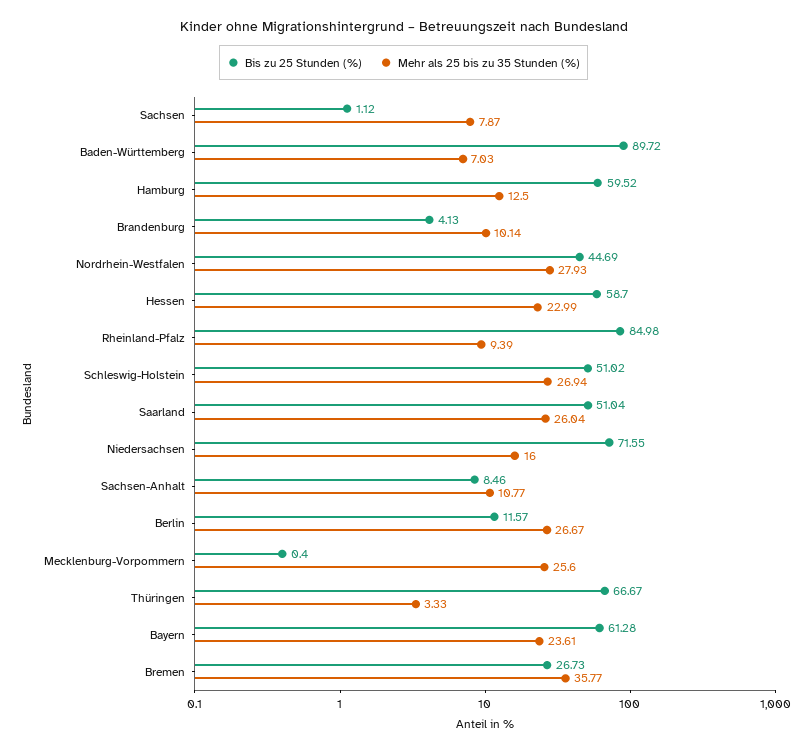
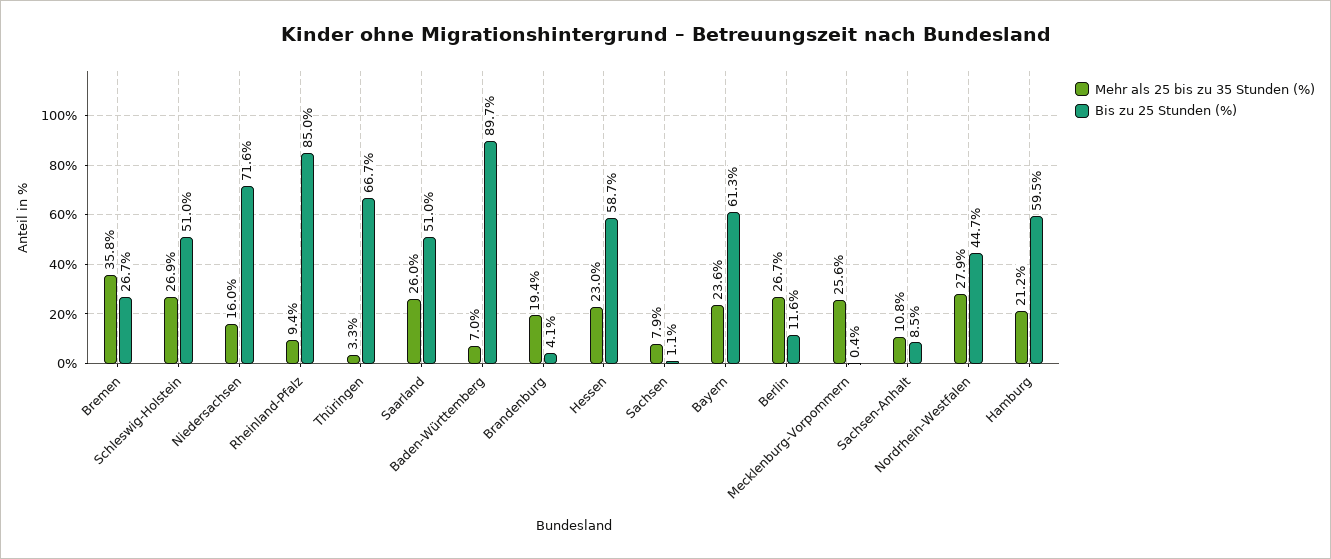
  {
    "Bis zu 25 Stunden (%)": {
      "Sachsen": 1.12,
      "Baden-Württemberg": 89.72,
      "Hamburg": 59.52,
      "Brandenburg": 4.13,
      "Nordrhein-Westfalen": 44.69,
      "Hessen": 58.7,
      "Rheinland-Pfalz": 84.98,
      "Schleswig-Holstein": 51.02,
      "Saarland": 51.04,
      "Niedersachsen": 71.55,
      "Sachsen-Anhalt": 8.46,
      "Berlin": 11.57,
      "Mecklenburg-Vorpommern": 0.4,
      "Thüringen": 66.67,
      "Bayern": 61.28,
      "Bremen": 26.73
    },
    "Mehr als 25 bis zu 35 Stunden (%)": {
      "Sachsen": 7.87,
      "Baden-Württemberg": 7.03,
-     "Hamburg": 12.5,
+     "Hamburg": 21.2,
-     "Brandenburg": 10.14,
+     "Brandenburg": 19.4,
      "Nordrhein-Westfalen": 27.93,
      "Hessen": 22.99,
      "Rheinland-Pfalz": 9.39,
      "Schleswig-Holstein": 26.94,
      "Saarland": 26.04,
      "Niedersachsen": 16,
      "Sachsen-Anhalt": 10.77,
      "Berlin": 26.67,
      "Mecklenburg-Vorpommern": 25.6,
      "Thüringen": 3.33,
      "Bayern": 23.61,
      "Bremen": 35.77
    }
  }

